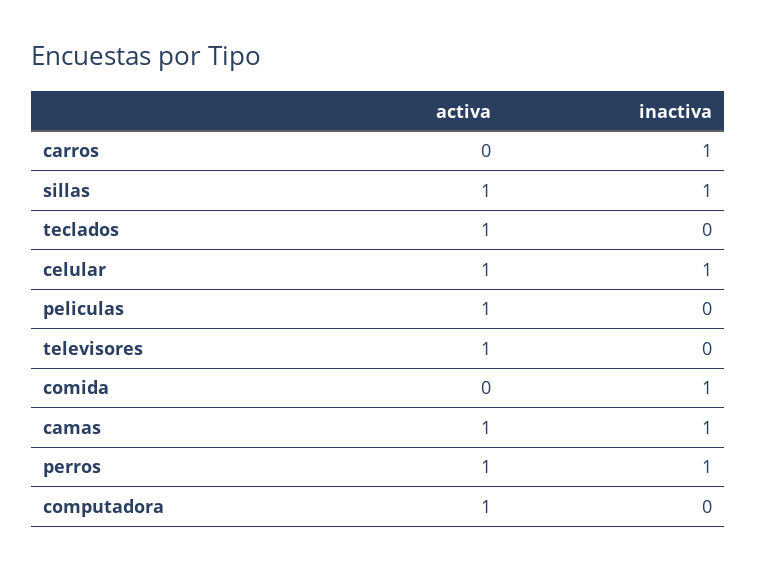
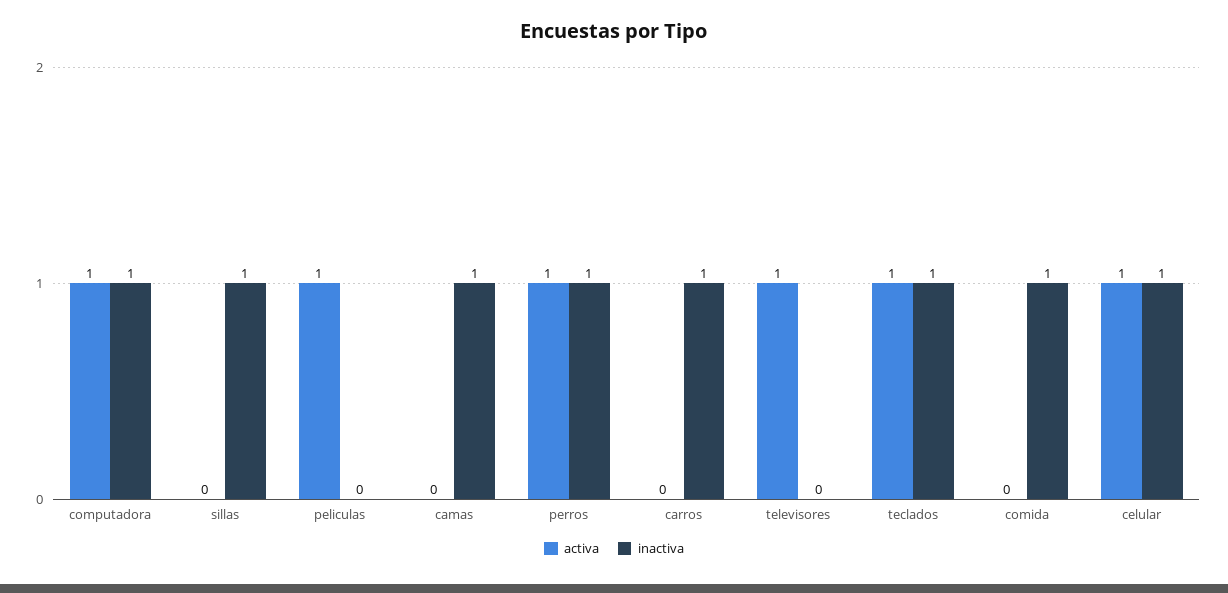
  {
    "activa": {
      "carros": 0,
-     "sillas": 1,
+     "sillas": 0,
      "teclados": 1,
      "celular": 1,
      "peliculas": 1,
      "televisores": 1,
      "comida": 0,
-     "camas": 1,
+     "camas": 0,
      "perros": 1,
      "computadora": 1
    },
    "inactiva": {
      "carros": 1,
      "sillas": 1,
-     "teclados": 0,
+     "teclados": 1,
      "celular": 1,
      "peliculas": 0,
      "televisores": 0,
      "comida": 1,
      "camas": 1,
      "perros": 1,
-     "computadora": 0
+     "computadora": 1
    }
  }

